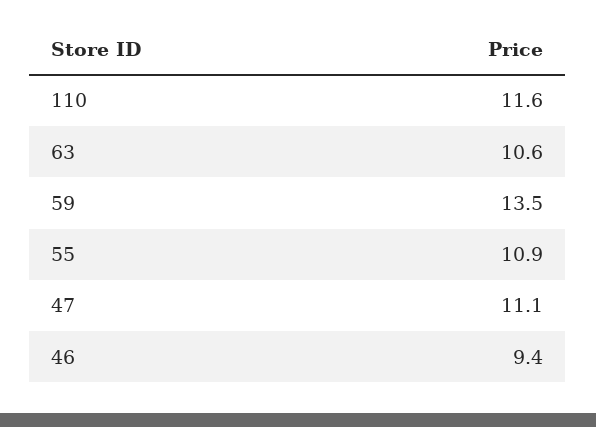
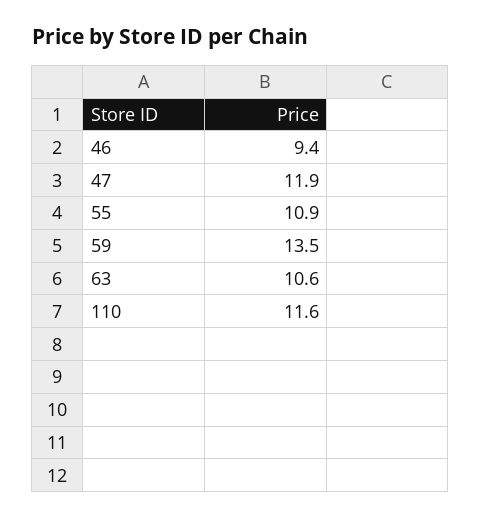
  {
    "110": 11.6,
    "63": 10.6,
    "59": 13.5,
    "55": 10.9,
-   "47": 11.1,
+   "47": 11.9,
    "46": 9.4
  }

